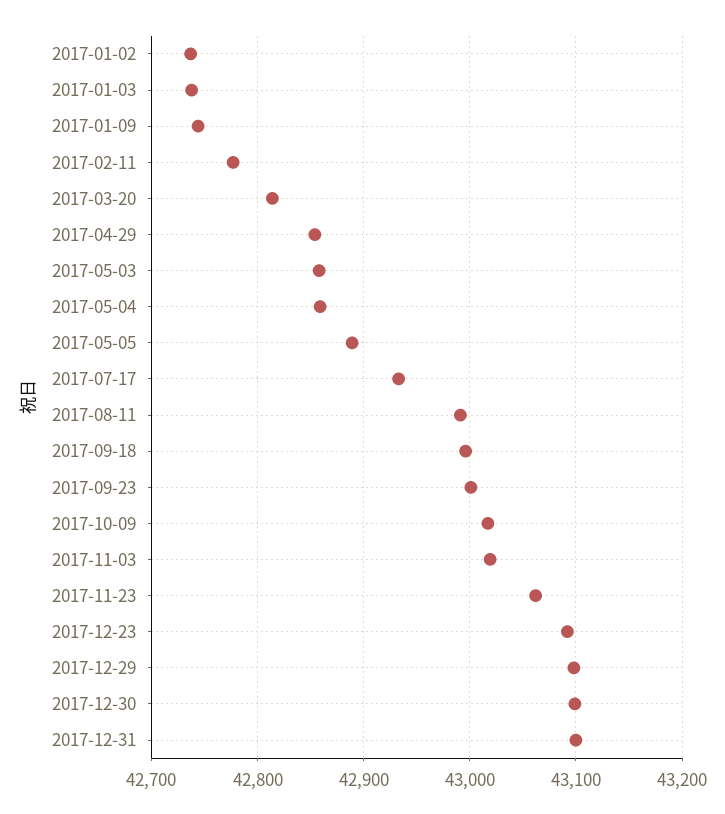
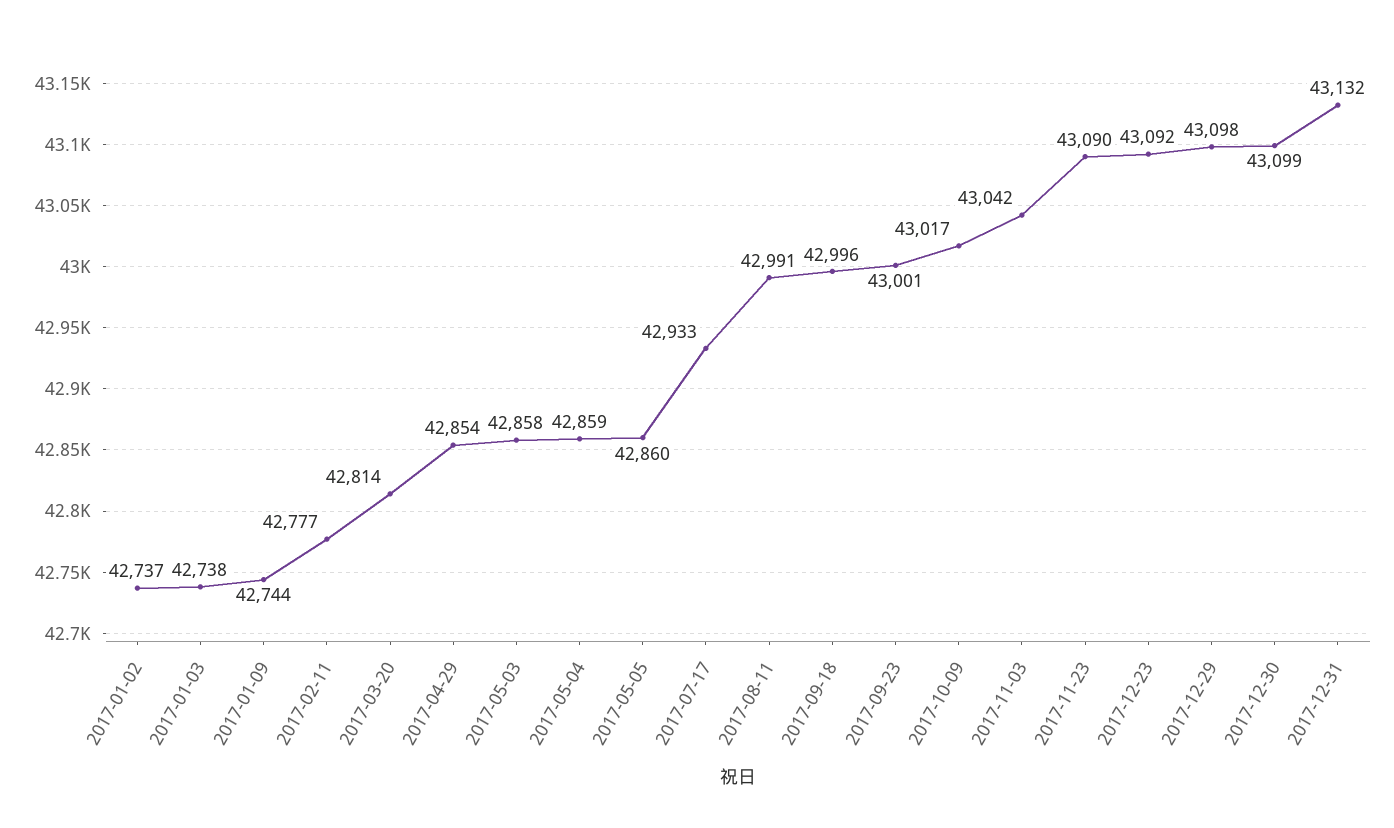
  {
    "2017-01-02": 42737,
    "2017-01-03": 42738,
    "2017-01-09": 42744,
    "2017-02-11": 42777,
    "2017-03-20": 42814,
    "2017-04-29": 42854,
    "2017-05-03": 42858,
    "2017-05-04": 42859,
-   "2017-05-05": 42890,
+   "2017-05-05": 42860,
    "2017-07-17": 42933,
    "2017-08-11": 42991,
    "2017-09-18": 42996,
    "2017-09-23": 43001,
    "2017-10-09": 43017,
-   "2017-11-03": 43020,
+   "2017-11-03": 43042,
-   "2017-11-23": 43060,
+   "2017-11-23": 43090,
    "2017-12-23": 43092,
    "2017-12-29": 43098,
    "2017-12-30": 43099,
-   "2017-12-31": 43100
+   "2017-12-31": 43132
  }

